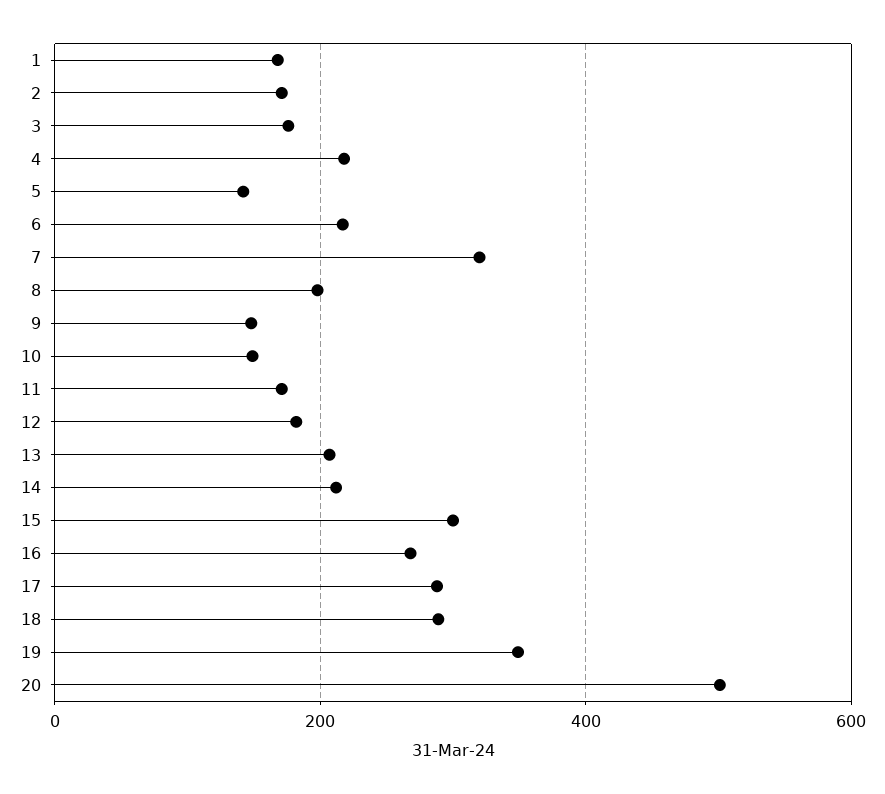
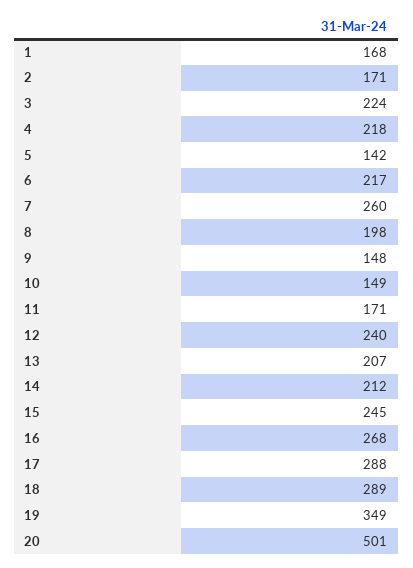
  {
    "1": 168,
    "2": 171,
-   "3": 180,
+   "3": 224,
    "4": 218,
    "5": 142,
    "6": 217,
-   "7": 320,
+   "7": 260,
    "8": 198,
    "9": 148,
    "10": 149,
    "11": 171,
-   "12": 180,
+   "12": 240,
    "13": 207,
    "14": 212,
-   "15": 300,
+   "15": 245,
    "16": 268,
    "17": 288,
    "18": 289,
    "19": 349,
    "20": 501
  }

